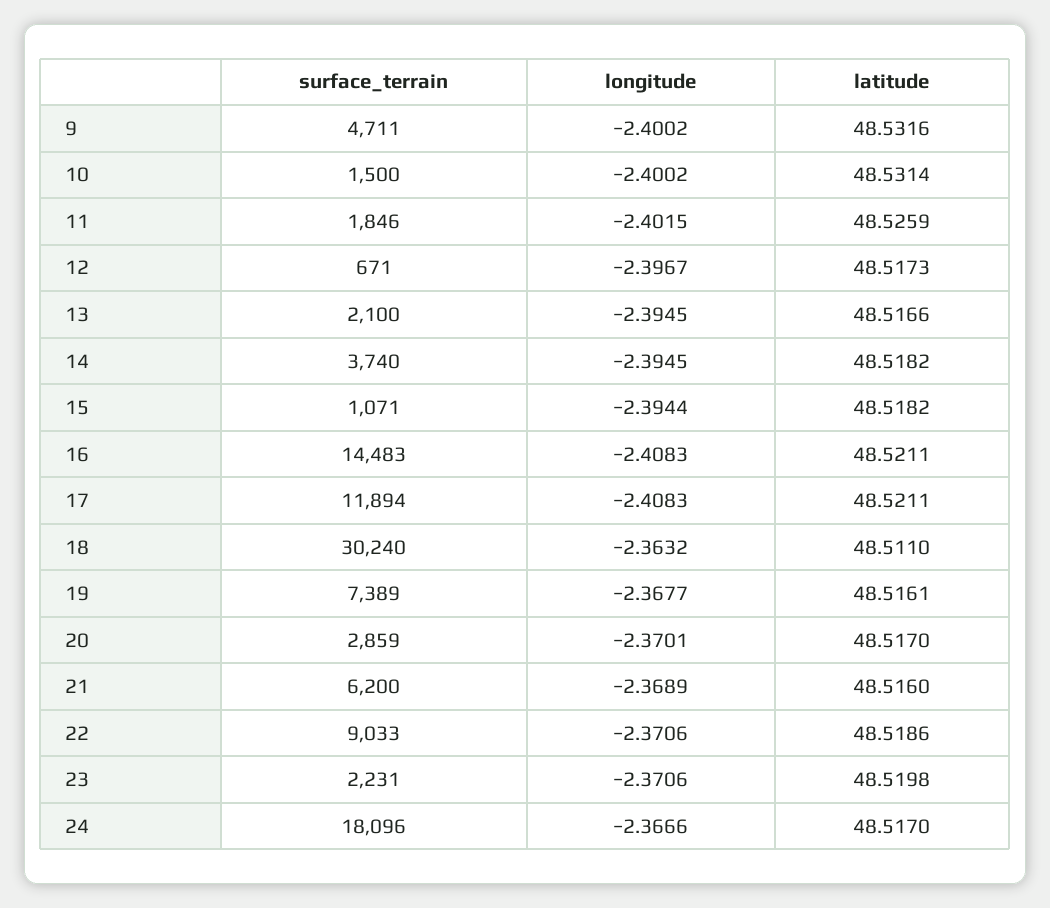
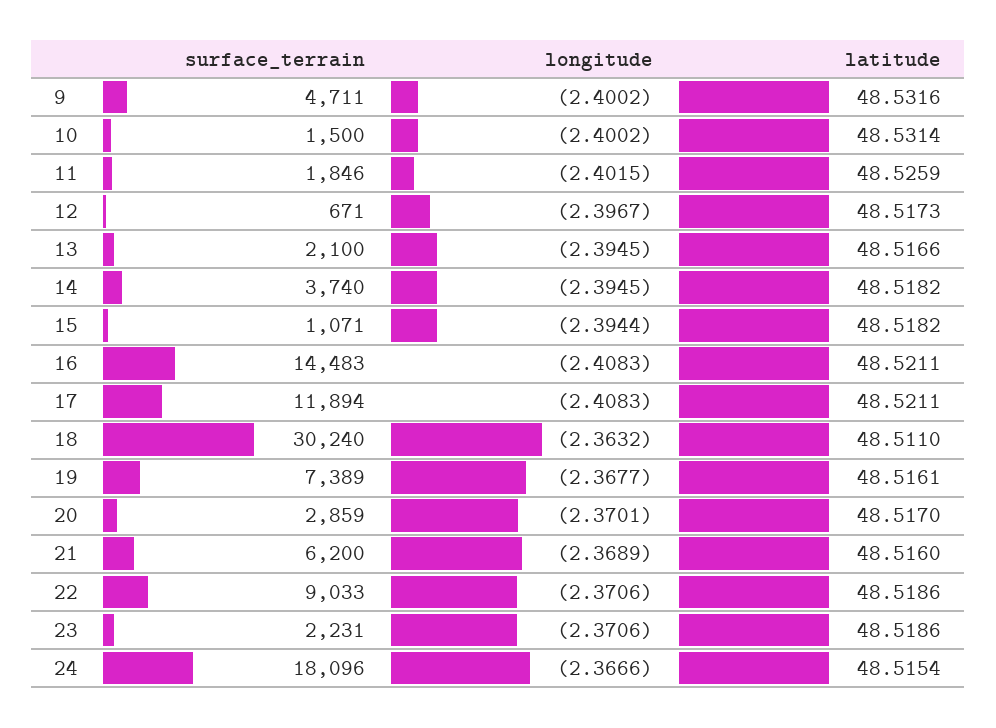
  {
    "surface_terrain": {
      "9": 4711,
      "10": 1500,
      "11": 1846,
      "12": 671,
      "13": 2100,
      "14": 3740,
      "15": 1071,
      "16": 14483,
      "17": 11894,
      "18": 30240,
      "19": 7389,
      "20": 2859,
      "21": 6200,
      "22": 9033,
      "23": 2231,
      "24": 18096
    },
    "longitude": {
      "9": -2.4002,
      "10": -2.4002,
      "11": -2.4015,
      "12": -2.3967,
      "13": -2.3945,
      "14": -2.3945,
      "15": -2.3944,
      "16": -2.4083,
      "17": -2.4083,
      "18": -2.3632,
      "19": -2.3677,
      "20": -2.3701,
      "21": -2.3689,
      "22": -2.3706,
      "23": -2.3706,
      "24": -2.3666
    },
    "latitude": {
      "9": 48.5316,
      "10": 48.5314,
      "11": 48.5259,
      "12": 48.5173,
      "13": 48.5166,
      "14": 48.5182,
      "15": 48.5182,
      "16": 48.5211,
      "17": 48.5211,
      "18": 48.511,
      "19": 48.5161,
      "20": 48.517,
      "21": 48.516,
      "22": 48.5186,
-     "23": 48.5198,
+     "23": 48.5186,
-     "24": 48.517
+     "24": 48.5154
    }
  }

